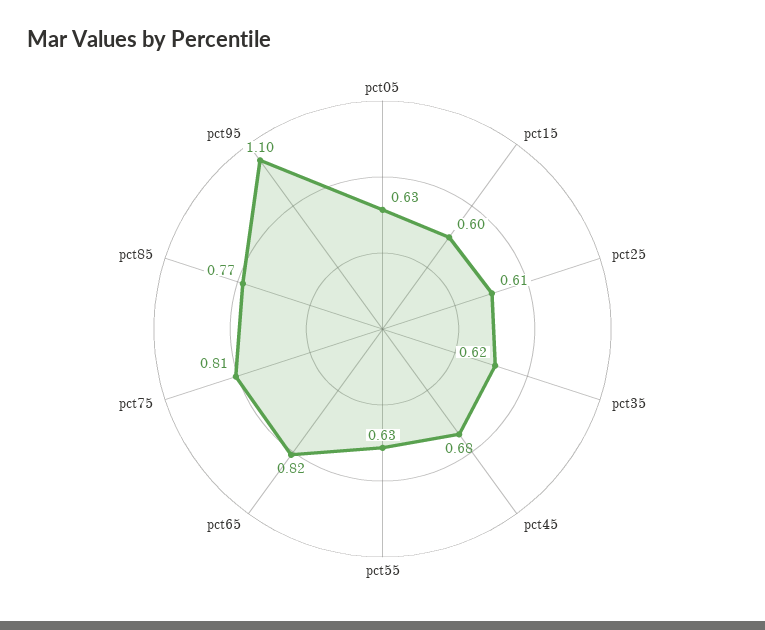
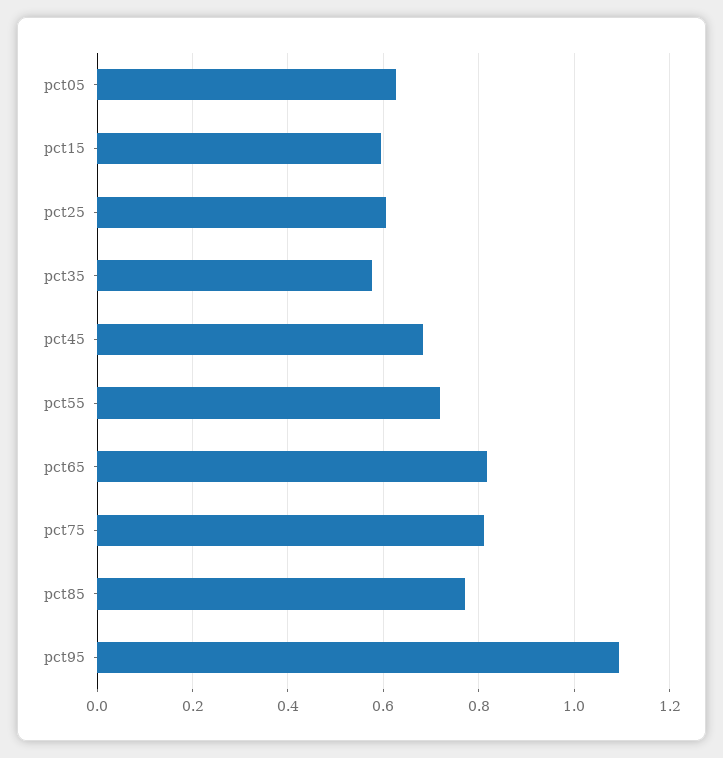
  {
    "pct05": 0.63,
    "pct15": 0.6,
    "pct25": 0.61,
-   "pct35": 0.62,
+   "pct35": 0.58,
    "pct45": 0.68,
-   "pct55": 0.63,
+   "pct55": 0.72,
    "pct65": 0.82,
    "pct75": 0.81,
    "pct85": 0.77,
    "pct95": 1.1
  }

